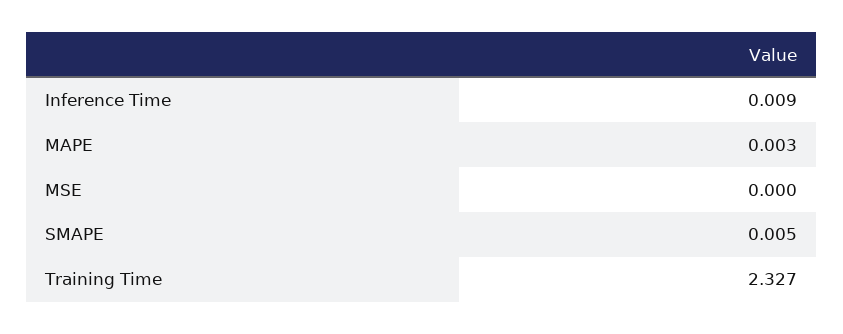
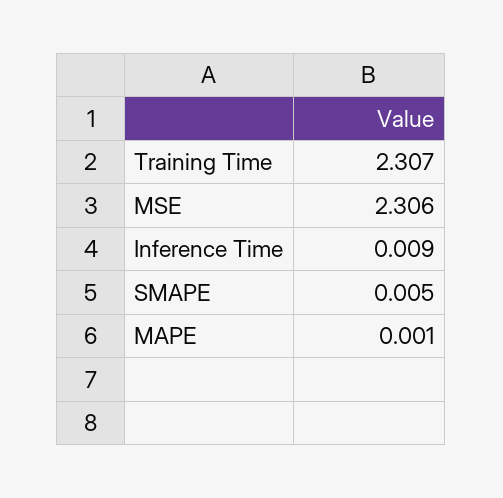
  {
    "Inference Time": 0.009,
-   "MAPE": 0.003,
+   "MAPE": 0.001,
-   "MSE": 0,
+   "MSE": 2.306,
    "SMAPE": 0.005,
-   "Training Time": 2.327
+   "Training Time": 2.307
  }

